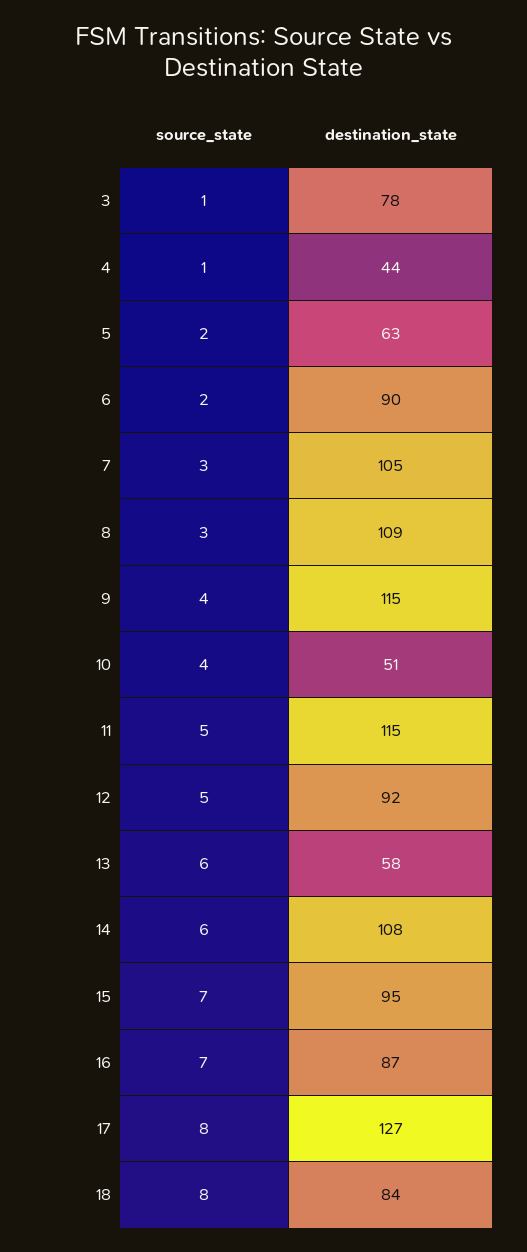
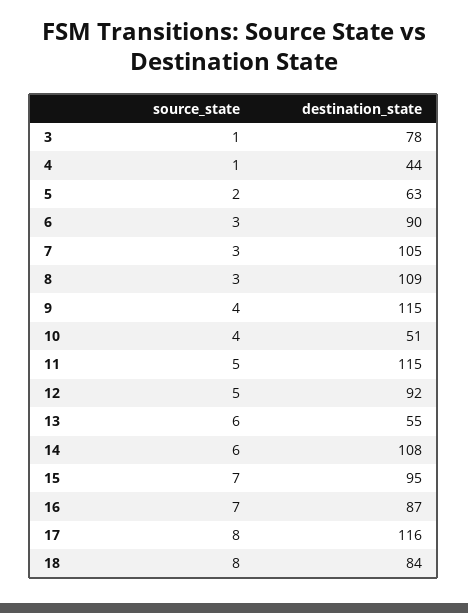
  {
    "source_state": {
      "3": 1,
      "4": 1,
      "5": 2,
-     "6": 2,
+     "6": 3,
      "7": 3,
      "8": 3,
      "9": 4,
      "10": 4,
      "11": 5,
      "12": 5,
      "13": 6,
      "14": 6,
      "15": 7,
      "16": 7,
      "17": 8,
      "18": 8
    },
    "destination_state": {
      "3": 78,
      "4": 44,
      "5": 63,
      "6": 90,
      "7": 105,
      "8": 109,
      "9": 115,
      "10": 51,
      "11": 115,
      "12": 92,
-     "13": 58,
+     "13": 55,
      "14": 108,
      "15": 95,
      "16": 87,
-     "17": 127,
+     "17": 116,
      "18": 84
    }
  }

